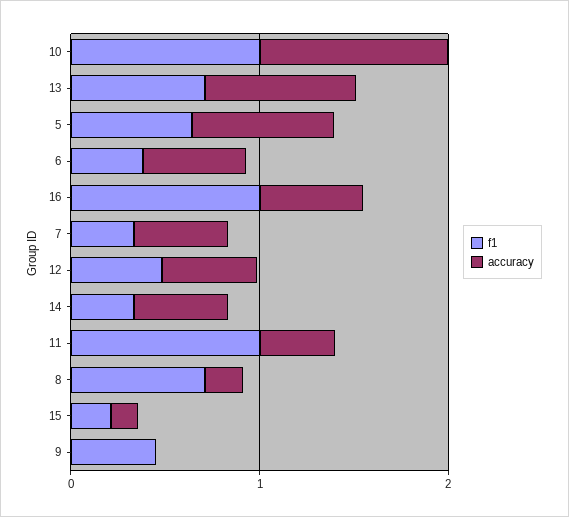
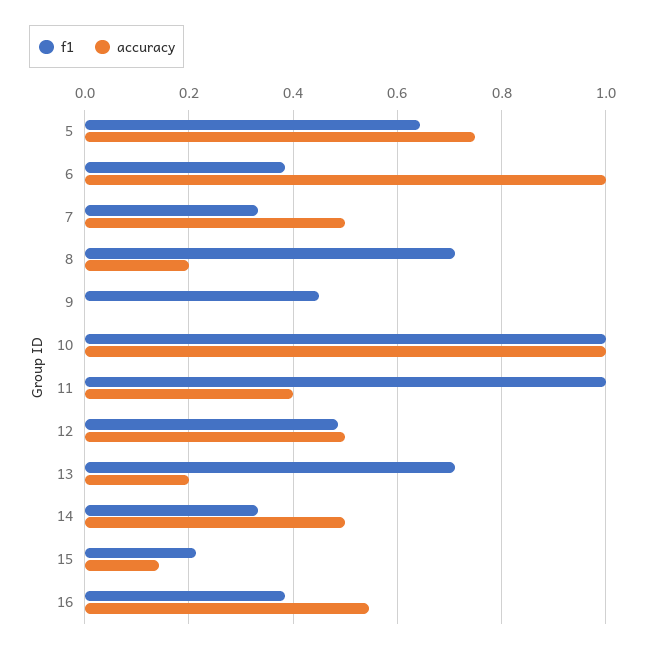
  {
    "f1": {
      "10": 1,
      "13": 0.72,
      "5": 0.64,
      "6": 0.38,
-     "16": 1,
+     "16": 0.38,
      "7": 0.34,
      "12": 0.48,
      "14": 0.34,
      "11": 1,
      "8": 0.72,
      "15": 0.22,
      "9": 0.46
    },
    "accuracy": {
      "10": 1,
-     "13": 0.8,
+     "13": 0.2,
      "5": 0.76,
-     "6": 0.6,
+     "6": 1,
      "16": 0.54,
      "7": 0.5,
      "12": 0.5,
      "14": 0.5,
      "11": 0.4,
      "8": 0.2,
      "15": 0.14,
      "9": 0
    }
  }

